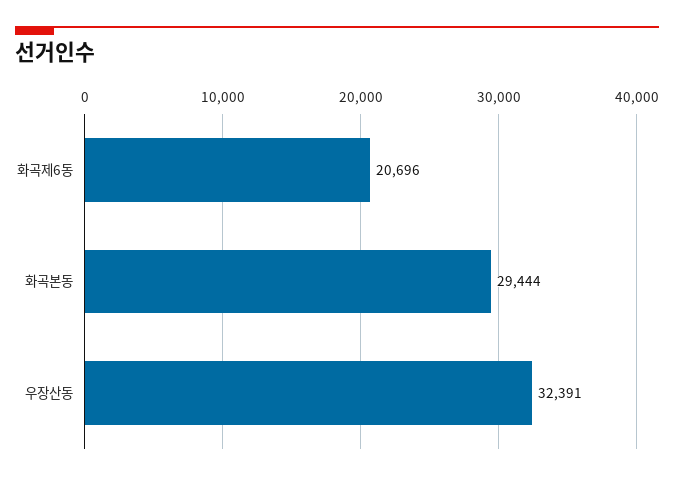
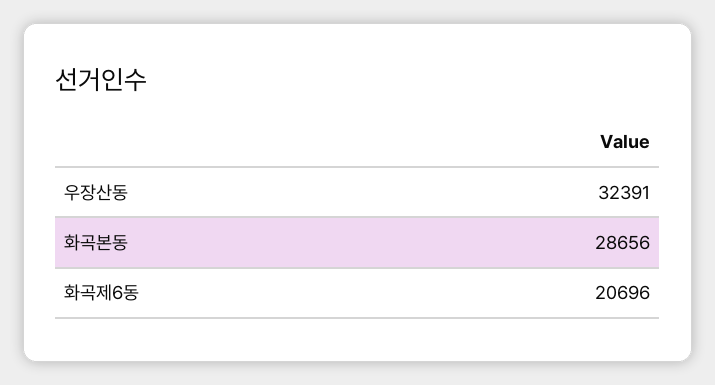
  {
    "화곡제6동": 20696,
-   "화곡본동": 29444,
+   "화곡본동": 28656,
    "우장산동": 32391
  }

